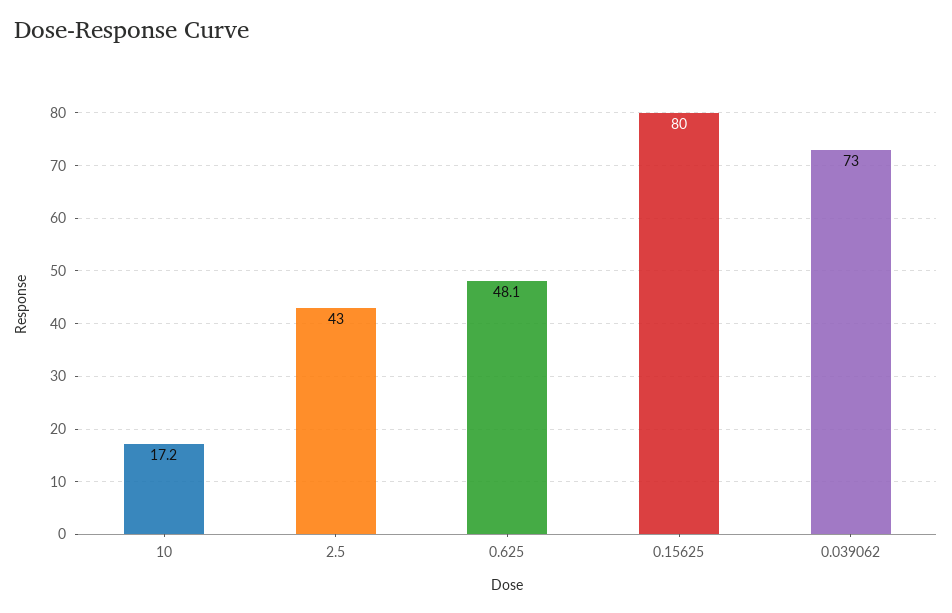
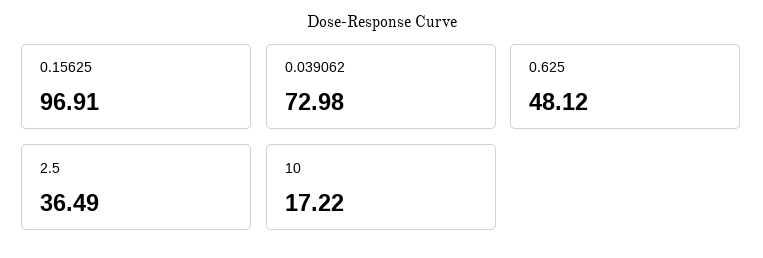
  {
    "10": 17.22,
-   "2.5": 43,
+   "2.5": 36.49,
    "0.625": 48.12,
-   "0.15625": 80,
+   "0.15625": 96.91,
    "0.039062": 72.98
  }

